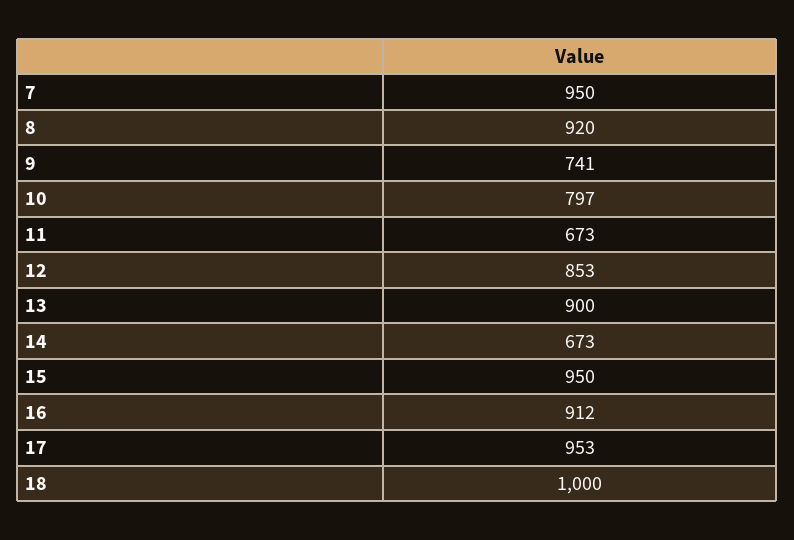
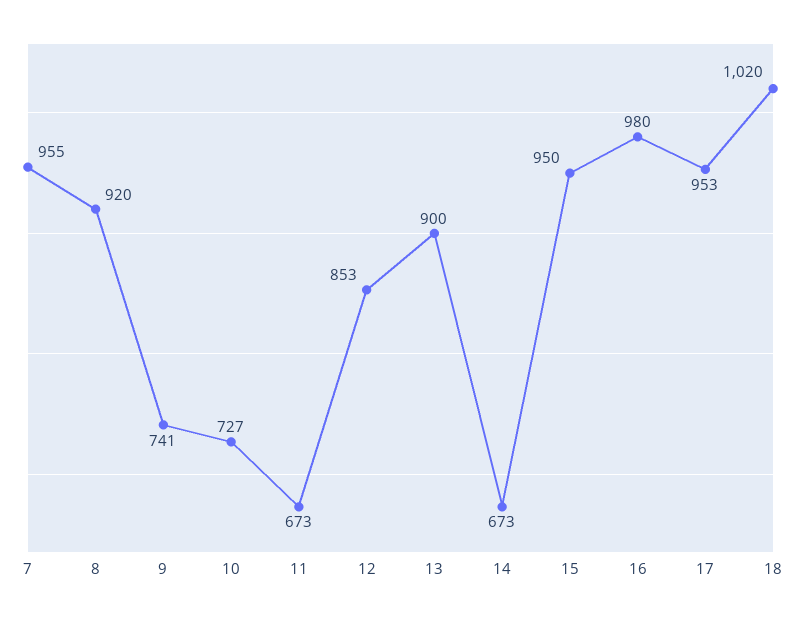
  {
-   "7": 950,
+   "7": 955,
    "8": 920,
    "9": 741,
-   "10": 797,
+   "10": 727,
    "11": 673,
    "12": 853,
    "13": 900,
    "14": 673,
    "15": 950,
-   "16": 912,
+   "16": 980,
    "17": 953,
-   "18": 1000
+   "18": 1020
  }

